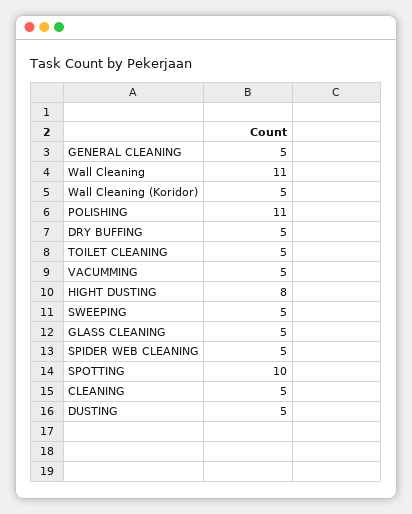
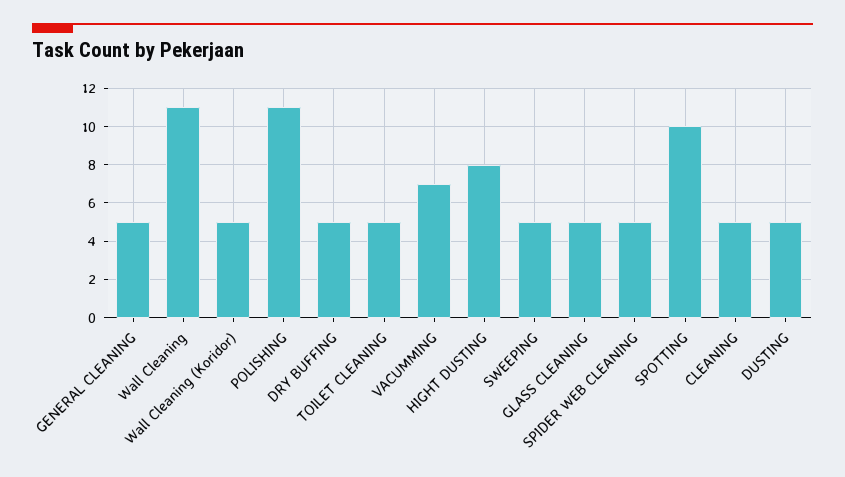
  {
    "GENERAL CLEANING": 5,
    "Wall Cleaning": 11,
    "Wall Cleaning (Koridor)": 5,
    "POLISHING": 11,
    "DRY BUFFING": 5,
    "TOILET CLEANING": 5,
-   "VACUMMING": 5,
+   "VACUMMING": 7,
    "HIGHT DUSTING": 8,
    "SWEEPING": 5,
    "GLASS CLEANING": 5,
    "SPIDER WEB CLEANING": 5,
    "SPOTTING": 10,
    "CLEANING": 5,
    "DUSTING": 5
  }

